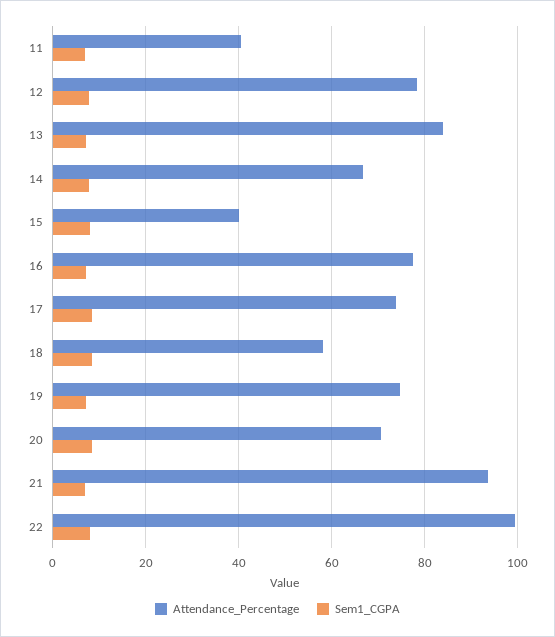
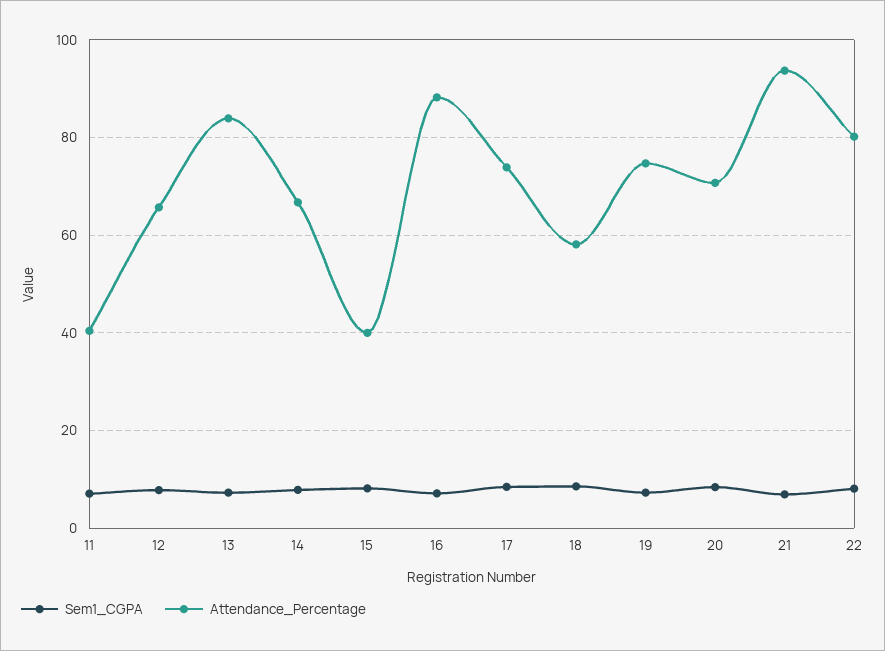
  {
    "Attendance_Percentage": {
      "11": 40,
-     "12": 78,
+     "12": 66,
      "13": 84,
      "14": 66,
      "15": 40,
-     "16": 78,
+     "16": 88,
      "17": 74,
      "18": 58,
      "19": 74,
      "20": 70,
      "21": 94,
-     "22": 100
+     "22": 80
    },
    "Sem1_CGPA": {
      "11": 8,
      "12": 8,
      "13": 8,
      "14": 8,
      "15": 8,
      "16": 8,
      "17": 8,
      "18": 8,
      "19": 8,
      "20": 8,
      "21": 6,
      "22": 8
    }
  }

